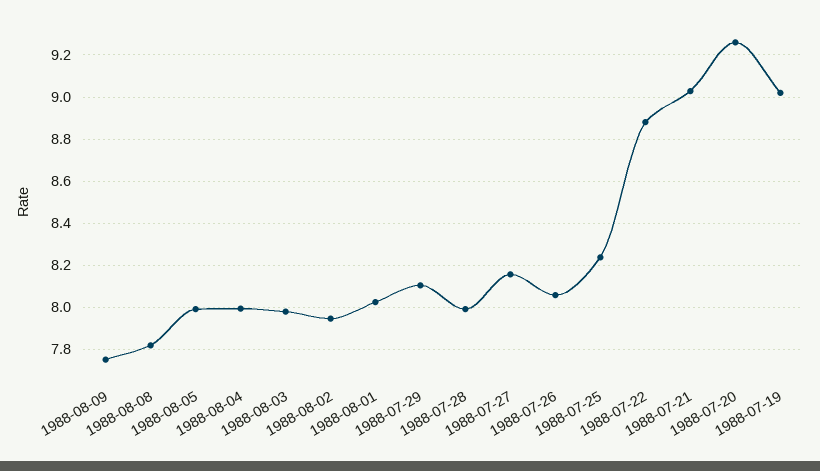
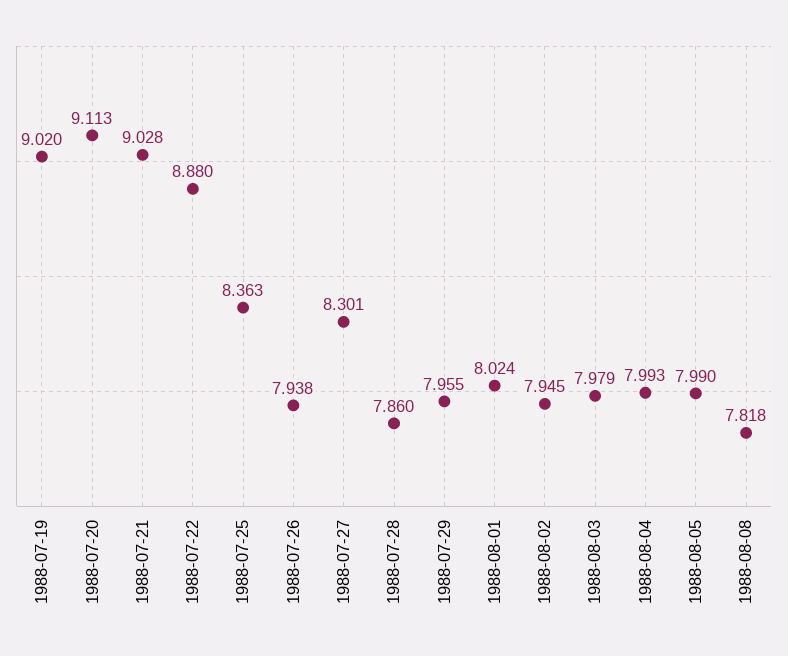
  {
-   "1988-08-09": 7.75,
    "1988-08-08": 7.818,
    "1988-08-05": 7.99,
    "1988-08-04": 7.993,
    "1988-08-03": 7.979,
    "1988-08-02": 7.945,
    "1988-08-01": 8.024,
-   "1988-07-29": 8.1,
+   "1988-07-29": 7.955,
-   "1988-07-28": 8,
+   "1988-07-28": 7.86,
-   "1988-07-27": 8.15,
+   "1988-07-27": 8.301,
-   "1988-07-26": 8.05,
+   "1988-07-26": 7.938,
-   "1988-07-25": 8.25,
+   "1988-07-25": 8.363,
    "1988-07-22": 8.88,
    "1988-07-21": 9.028,
-   "1988-07-20": 9.25,
+   "1988-07-20": 9.113,
    "1988-07-19": 9.02
  }

